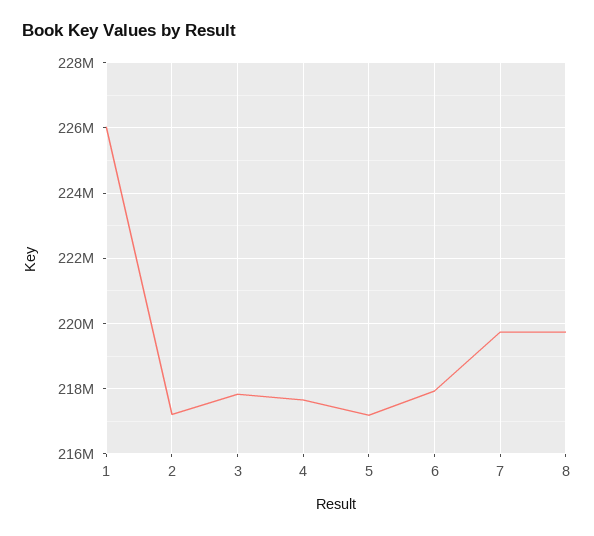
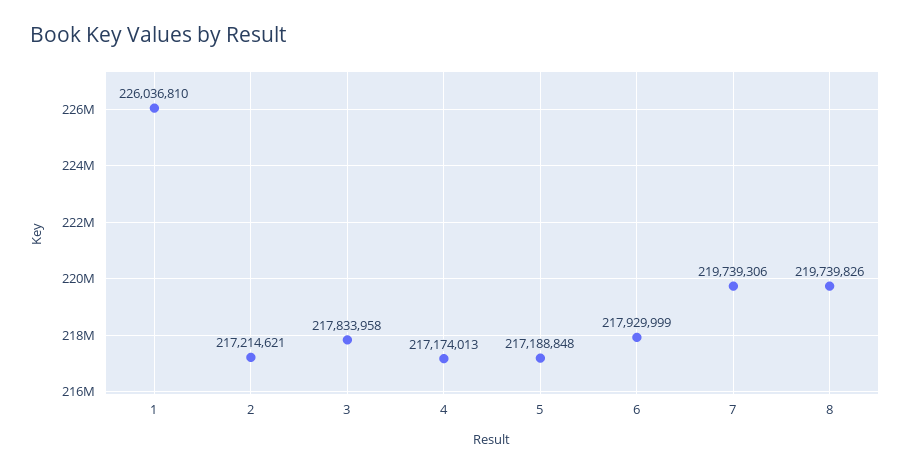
  {
    "1": 226036810,
    "2": 217214621,
    "3": 217833958,
-   "4": 217600000,
+   "4": 217174013,
    "5": 217188848,
    "6": 217929999,
    "7": 219739306,
    "8": 219739826
  }

